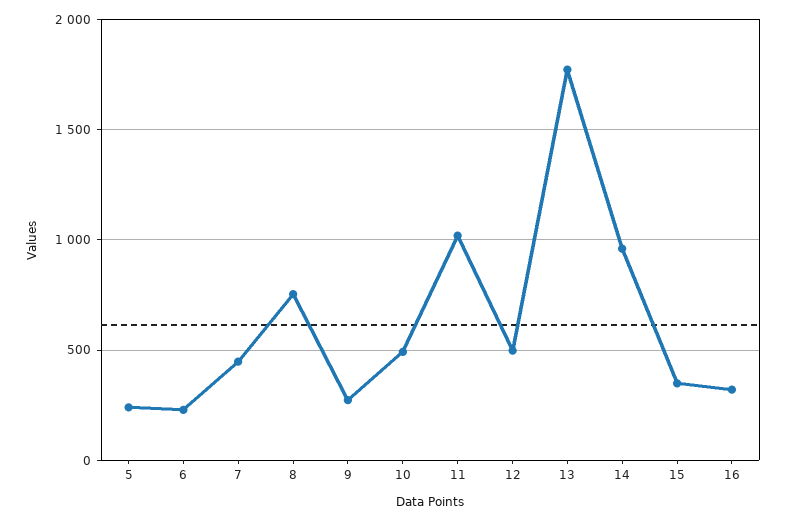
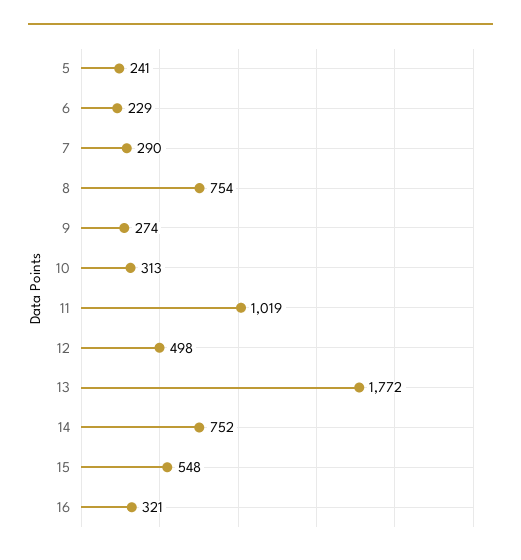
  {
    "5": 241,
    "6": 229,
-   "7": 450,
+   "7": 290,
    "8": 754,
    "9": 274,
-   "10": 500,
+   "10": 313,
    "11": 1019,
    "12": 498,
    "13": 1772,
-   "14": 950,
+   "14": 752,
-   "15": 350,
+   "15": 548,
    "16": 321
  }

